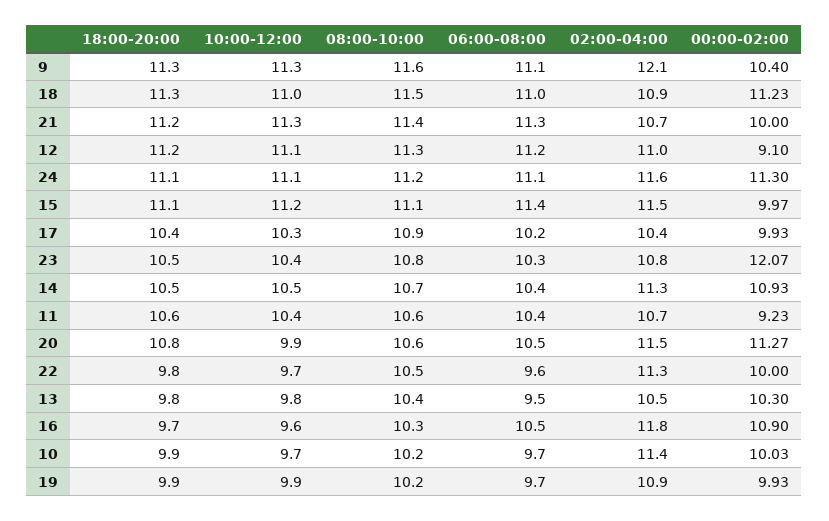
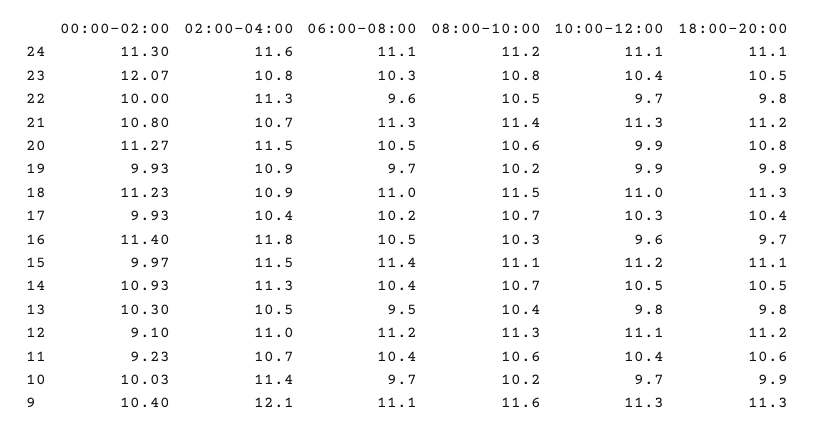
  {
    "18:00-20:00": {
      "9": 11.3,
      "18": 11.3,
      "21": 11.2,
      "12": 11.2,
      "24": 11.1,
      "15": 11.1,
      "17": 10.4,
      "23": 10.5,
      "14": 10.5,
      "11": 10.6,
      "20": 10.8,
      "22": 9.8,
      "13": 9.8,
      "16": 9.7,
      "10": 9.9,
      "19": 9.9
    },
    "10:00-12:00": {
      "9": 11.3,
      "18": 11,
      "21": 11.3,
      "12": 11.1,
      "24": 11.1,
      "15": 11.2,
      "17": 10.3,
      "23": 10.4,
      "14": 10.5,
      "11": 10.4,
      "20": 9.9,
      "22": 9.7,
      "13": 9.8,
      "16": 9.6,
      "10": 9.7,
      "19": 9.9
    },
    "08:00-10:00": {
      "9": 11.6,
      "18": 11.5,
      "21": 11.4,
      "12": 11.3,
      "24": 11.2,
      "15": 11.1,
-     "17": 10.9,
+     "17": 10.7,
      "23": 10.8,
      "14": 10.7,
      "11": 10.6,
      "20": 10.6,
      "22": 10.5,
      "13": 10.4,
      "16": 10.3,
      "10": 10.2,
      "19": 10.2
    },
    "06:00-08:00": {
      "9": 11.1,
      "18": 11,
      "21": 11.3,
      "12": 11.2,
      "24": 11.1,
      "15": 11.4,
      "17": 10.2,
      "23": 10.3,
      "14": 10.4,
      "11": 10.4,
      "20": 10.5,
      "22": 9.6,
      "13": 9.5,
      "16": 10.5,
      "10": 9.7,
      "19": 9.7
    },
    "02:00-04:00": {
      "9": 12.1,
      "18": 10.9,
      "21": 10.7,
      "12": 11,
      "24": 11.6,
      "15": 11.5,
      "17": 10.4,
      "23": 10.8,
      "14": 11.3,
      "11": 10.7,
      "20": 11.5,
      "22": 11.3,
      "13": 10.5,
      "16": 11.8,
      "10": 11.4,
      "19": 10.9
    },
    "00:00-02:00": {
      "9": 10.4,
      "18": 11.23,
-     "21": 10,
+     "21": 10.8,
      "12": 9.1,
      "24": 11.3,
      "15": 9.97,
      "17": 9.93,
      "23": 12.07,
      "14": 10.93,
      "11": 9.23,
      "20": 11.27,
      "22": 10,
      "13": 10.3,
-     "16": 10.9,
+     "16": 11.4,
      "10": 10.03,
      "19": 9.93
    }
  }

